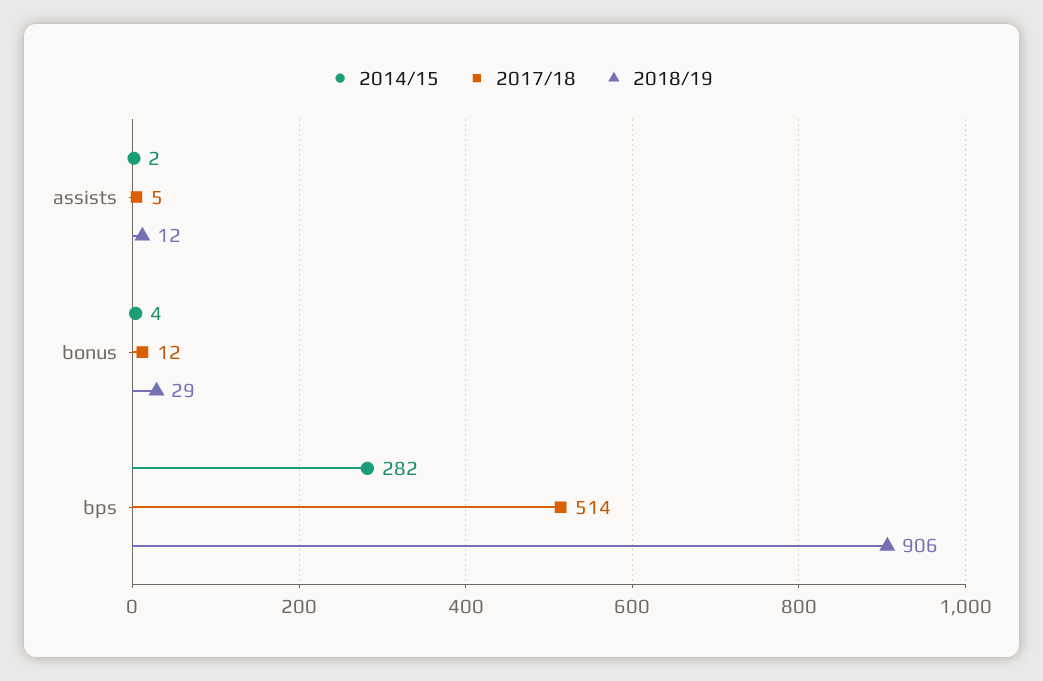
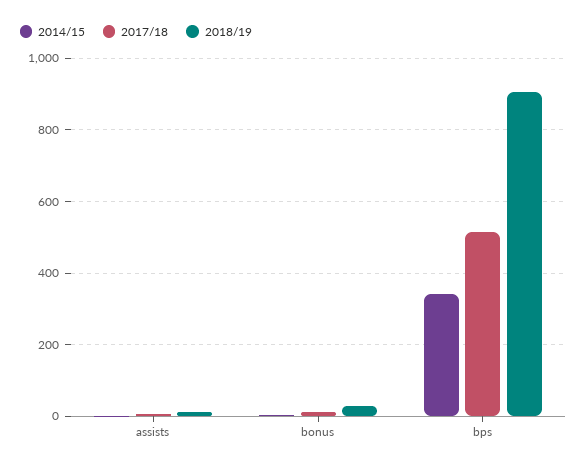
  {
    "2014/15": {
      "assists": 2,
      "bonus": 4,
-     "bps": 282
+     "bps": 340
    },
    "2017/18": {
      "assists": 5,
      "bonus": 12,
      "bps": 514
    },
    "2018/19": {
      "assists": 12,
      "bonus": 29,
      "bps": 906
    }
  }

